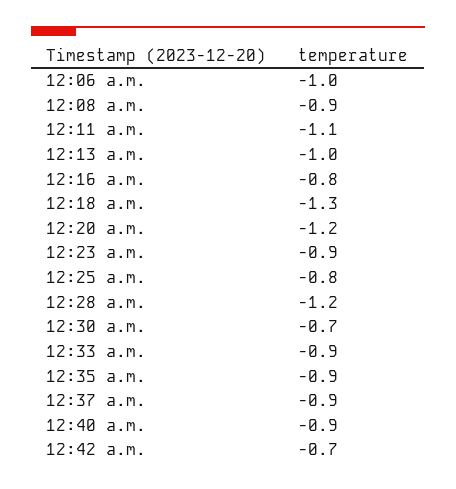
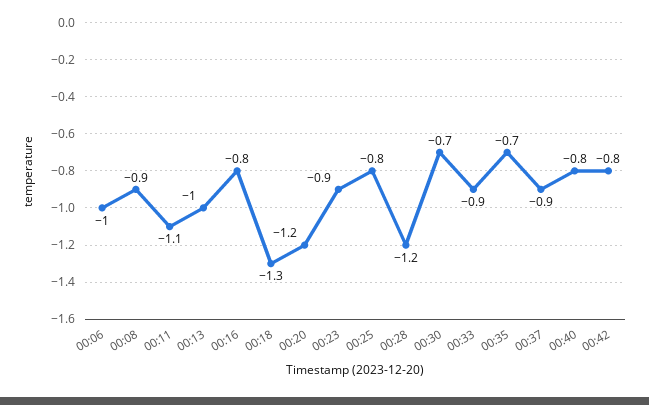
  {
    "12:06 a.m.": -1,
    "12:08 a.m.": -0.9,
    "12:11 a.m.": -1.1,
    "12:13 a.m.": -1,
    "12:16 a.m.": -0.8,
    "12:18 a.m.": -1.3,
    "12:20 a.m.": -1.2,
    "12:23 a.m.": -0.9,
    "12:25 a.m.": -0.8,
    "12:28 a.m.": -1.2,
    "12:30 a.m.": -0.7,
    "12:33 a.m.": -0.9,
-   "12:35 a.m.": -0.9,
+   "12:35 a.m.": -0.7,
    "12:37 a.m.": -0.9,
-   "12:40 a.m.": -0.9,
+   "12:40 a.m.": -0.8,
-   "12:42 a.m.": -0.7
+   "12:42 a.m.": -0.8
  }

